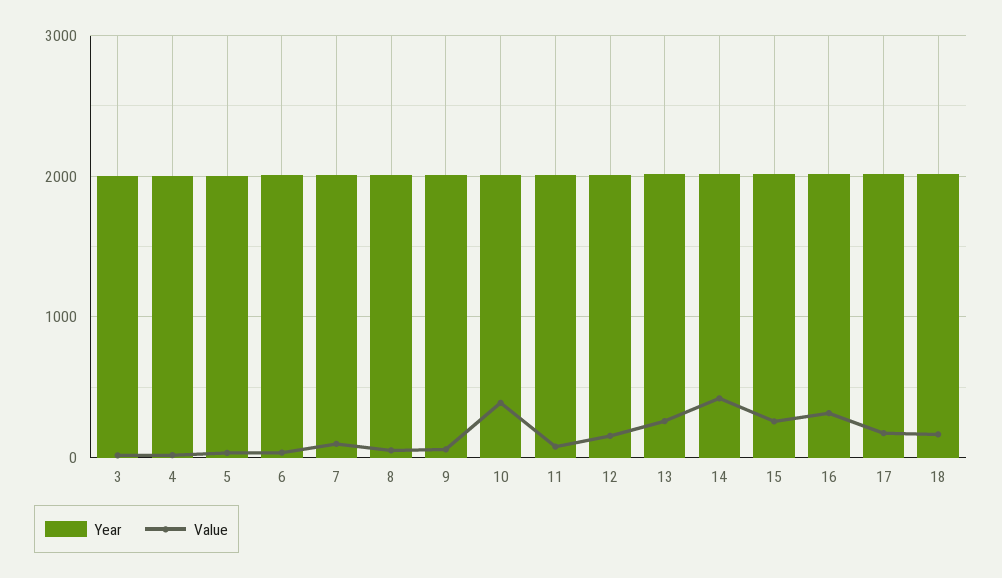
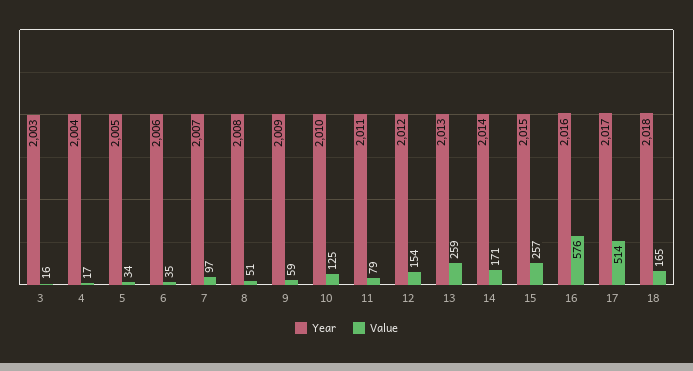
  {
    "Year": {
      "3": 2003,
      "4": 2004,
      "5": 2005,
      "6": 2006,
      "7": 2007,
      "8": 2008,
      "9": 2009,
      "10": 2010,
      "11": 2011,
      "12": 2012,
      "13": 2013,
      "14": 2014,
      "15": 2015,
      "16": 2016,
      "17": 2017,
      "18": 2018
    },
    "Value": {
      "3": 16,
      "4": 17,
      "5": 34,
      "6": 35,
      "7": 97,
      "8": 51,
      "9": 59,
-     "10": 400,
+     "10": 125,
      "11": 79,
      "12": 154,
      "13": 259,
-     "14": 400,
+     "14": 171,
      "15": 257,
-     "16": 300,
+     "16": 576,
-     "17": 200,
+     "17": 514,
      "18": 165
    }
  }

